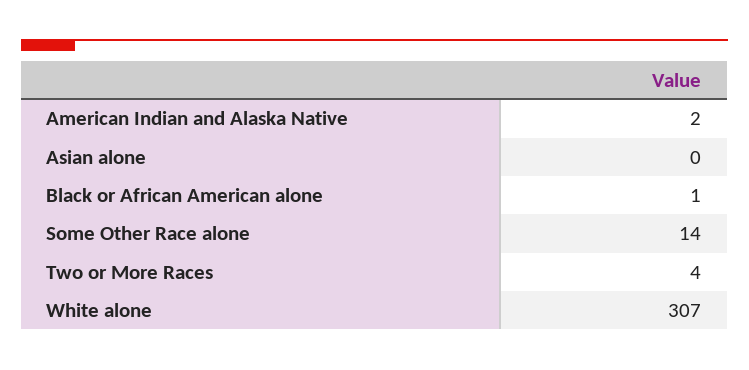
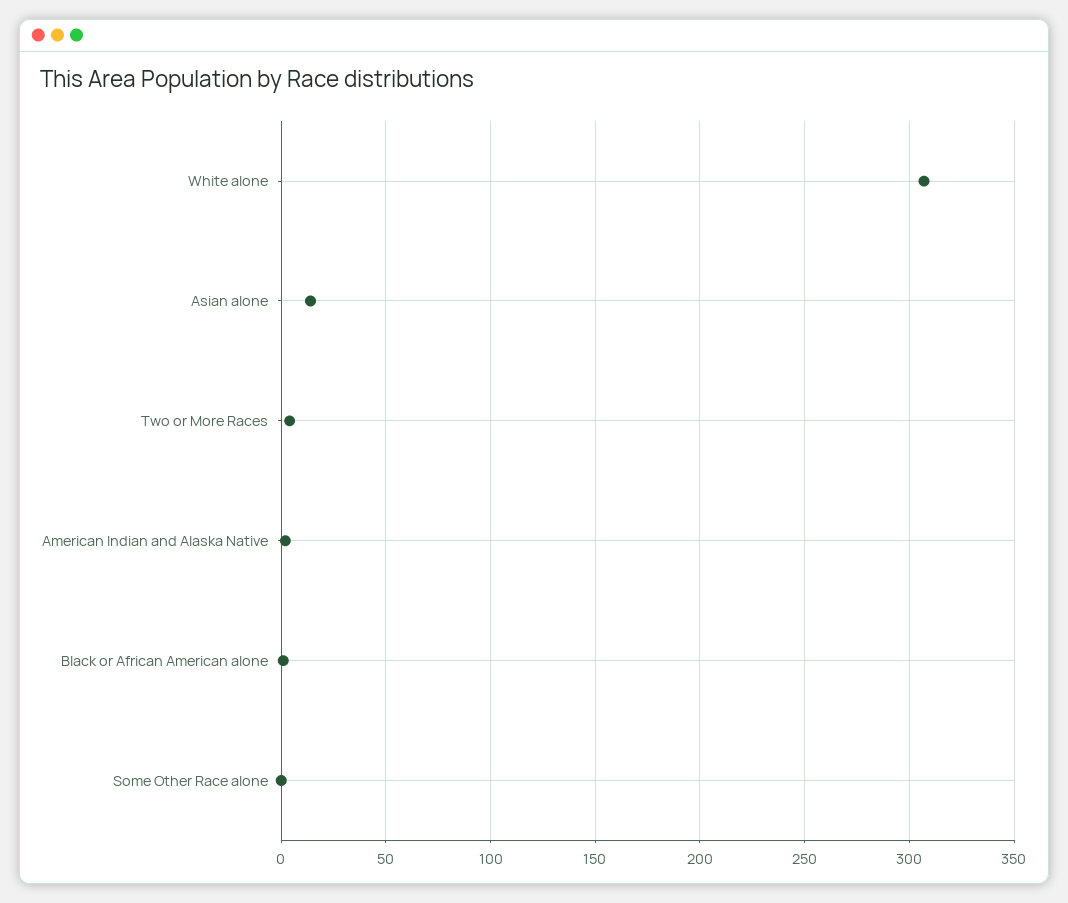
  {
    "American Indian and Alaska Native": 2,
-   "Asian alone": 0,
+   "Asian alone": 15,
    "Black or African American alone": 1,
-   "Some Other Race alone": 14,
+   "Some Other Race alone": 0,
    "Two or More Races": 4,
    "White alone": 307
  }

